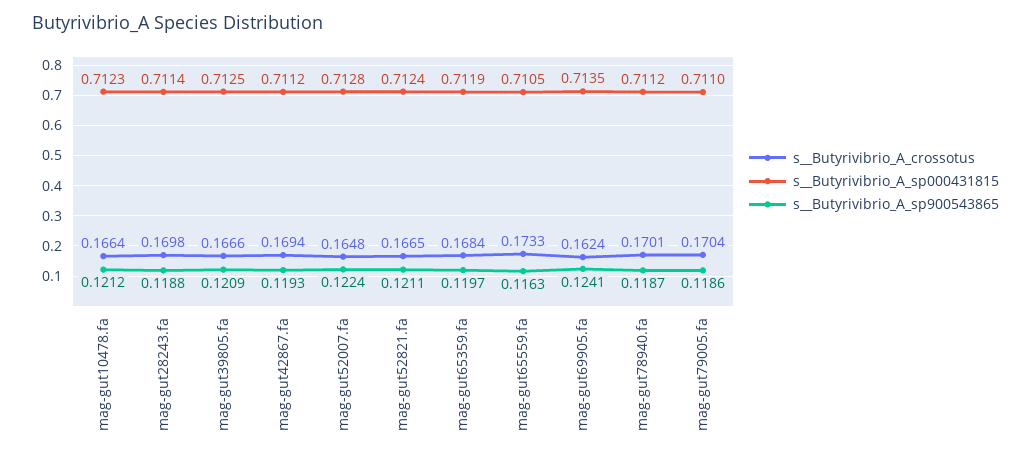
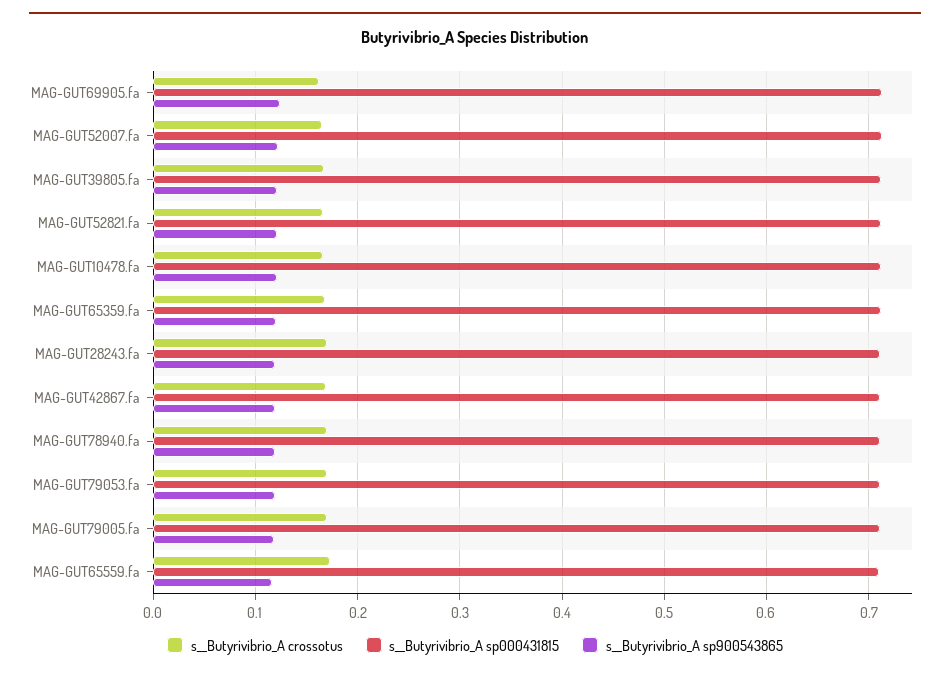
  {
    "s__Butyrivibrio_A_crossotus": {
      "mag-gut10478.fa": 0.1664,
      "mag-gut28243.fa": 0.1698,
      "mag-gut39805.fa": 0.1666,
      "mag-gut42867.fa": 0.1694,
      "mag-gut52007.fa": 0.1648,
      "mag-gut52821.fa": 0.1665,
      "mag-gut65359.fa": 0.1684,
      "mag-gut65559.fa": 0.1733,
      "mag-gut69905.fa": 0.1624,
      "mag-gut78940.fa": 0.1701,
-     "mag-gut79005.fa": 0.1704
+     "mag-gut79005.fa": 0.1704,
+     "MAG-GUT79053.fa": 0.17
    },
    "s__Butyrivibrio_A_sp000431815": {
      "mag-gut10478.fa": 0.7123,
      "mag-gut28243.fa": 0.7114,
      "mag-gut39805.fa": 0.7125,
      "mag-gut42867.fa": 0.7112,
      "mag-gut52007.fa": 0.7128,
      "mag-gut52821.fa": 0.7124,
      "mag-gut65359.fa": 0.7119,
      "mag-gut65559.fa": 0.7105,
      "mag-gut69905.fa": 0.7135,
      "mag-gut78940.fa": 0.7112,
-     "mag-gut79005.fa": 0.711
+     "mag-gut79005.fa": 0.711,
+     "MAG-GUT79053.fa": 0.71
    },
    "s__Butyrivibrio_A_sp900543865": {
      "mag-gut10478.fa": 0.1212,
      "mag-gut28243.fa": 0.1188,
      "mag-gut39805.fa": 0.1209,
      "mag-gut42867.fa": 0.1193,
      "mag-gut52007.fa": 0.1224,
      "mag-gut52821.fa": 0.1211,
      "mag-gut65359.fa": 0.1197,
      "mag-gut65559.fa": 0.1163,
      "mag-gut69905.fa": 0.1241,
      "mag-gut78940.fa": 0.1187,
-     "mag-gut79005.fa": 0.1186
+     "mag-gut79005.fa": 0.1186,
+     "MAG-GUT79053.fa": 0.12
    }
  }

